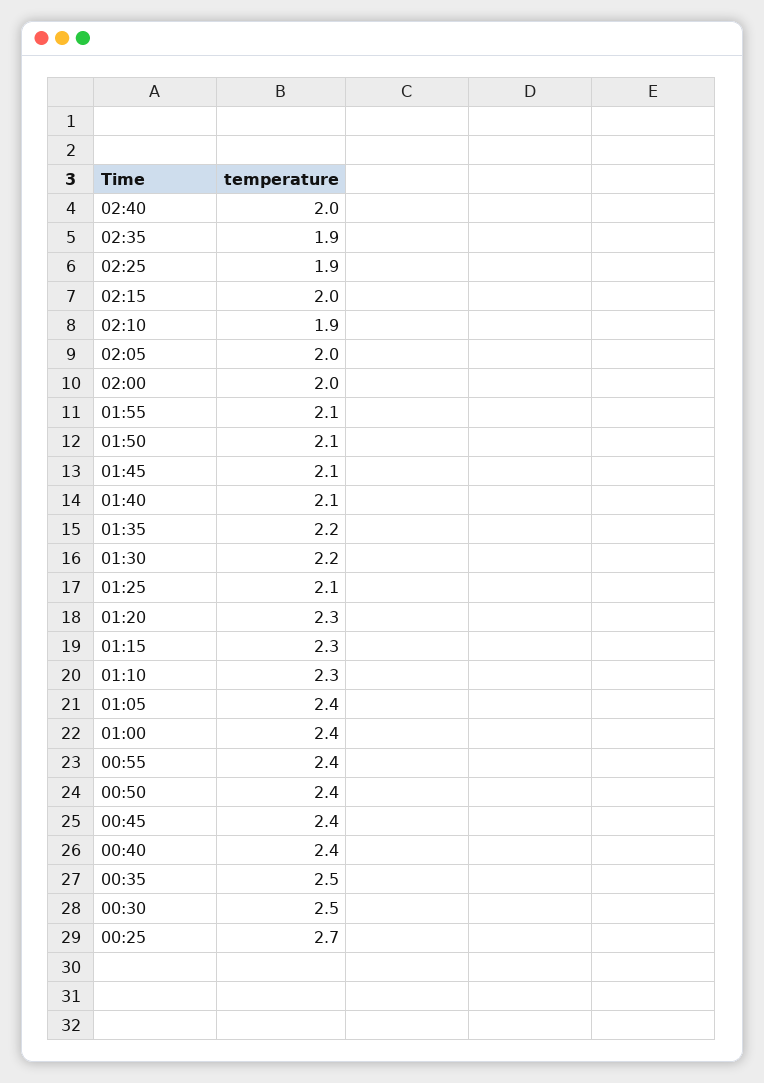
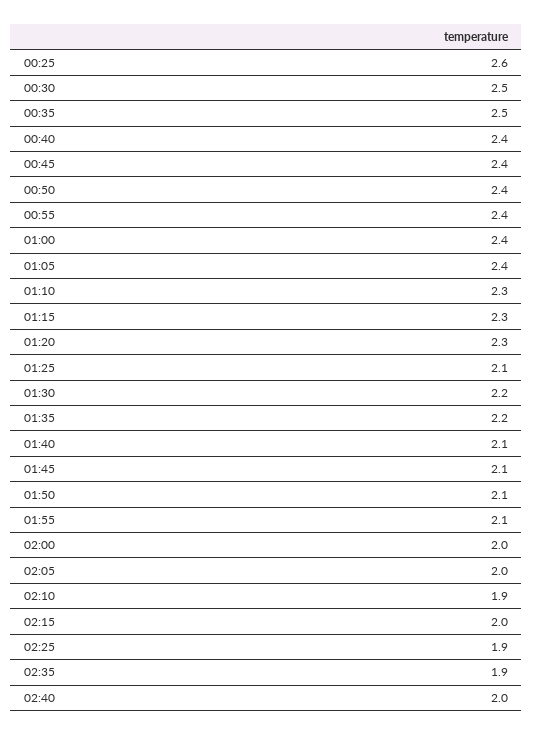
  {
    "02:40": 2,
    "02:35": 1.9,
    "02:25": 1.9,
    "02:15": 2,
    "02:10": 1.9,
    "02:05": 2,
    "02:00": 2,
    "01:55": 2.1,
    "01:50": 2.1,
    "01:45": 2.1,
    "01:40": 2.1,
    "01:35": 2.2,
    "01:30": 2.2,
    "01:25": 2.1,
    "01:20": 2.3,
    "01:15": 2.3,
    "01:10": 2.3,
    "01:05": 2.4,
    "01:00": 2.4,
    "00:55": 2.4,
    "00:50": 2.4,
    "00:45": 2.4,
    "00:40": 2.4,
    "00:35": 2.5,
    "00:30": 2.5,
-   "00:25": 2.7
+   "00:25": 2.6
  }

